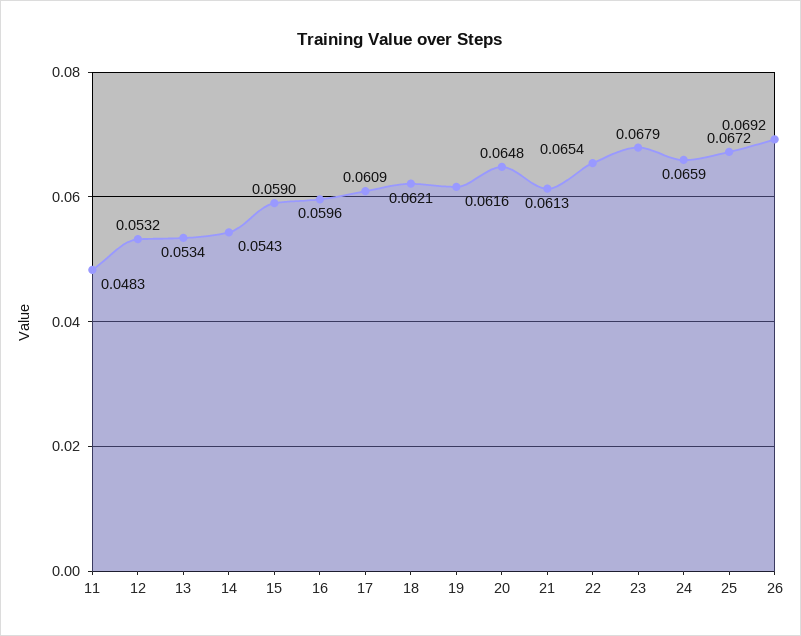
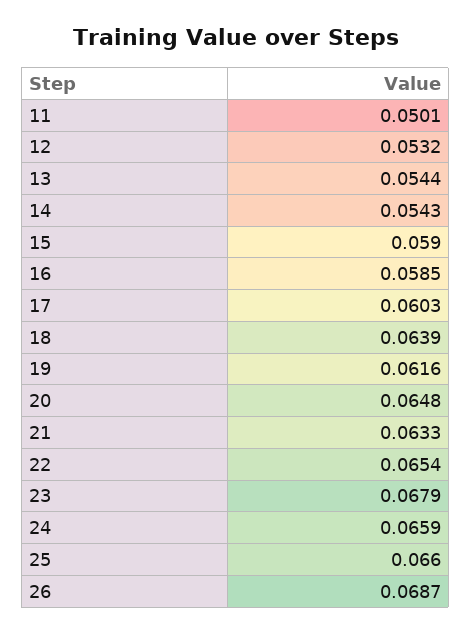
  {
-   "11": 0.0483,
+   "11": 0.0501,
    "12": 0.0532,
-   "13": 0.0534,
+   "13": 0.0544,
    "14": 0.0543,
    "15": 0.059,
-   "16": 0.0596,
+   "16": 0.0585,
-   "17": 0.0609,
+   "17": 0.0603,
-   "18": 0.0621,
+   "18": 0.0639,
    "19": 0.0616,
    "20": 0.0648,
-   "21": 0.0613,
+   "21": 0.0633,
    "22": 0.0654,
    "23": 0.0679,
    "24": 0.0659,
-   "25": 0.0672,
+   "25": 0.066,
-   "26": 0.0692
+   "26": 0.0687
  }

